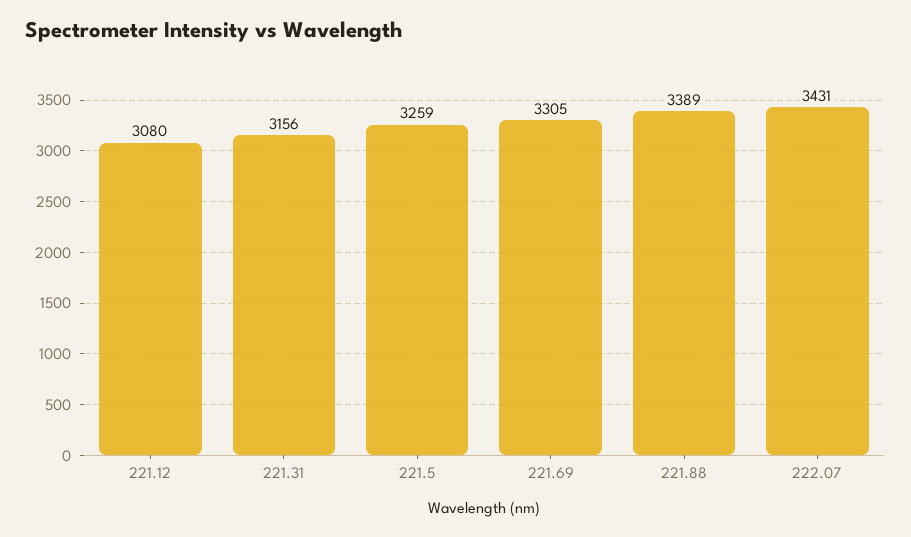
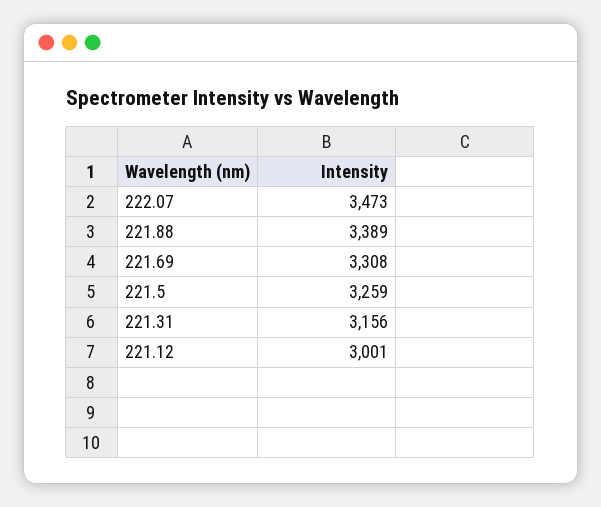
  {
-   "221.12": 3080,
+   "221.12": 3001,
    "221.31": 3156,
    "221.5": 3259,
-   "221.69": 3305,
+   "221.69": 3308,
    "221.88": 3389,
-   "222.07": 3431
+   "222.07": 3473
  }

